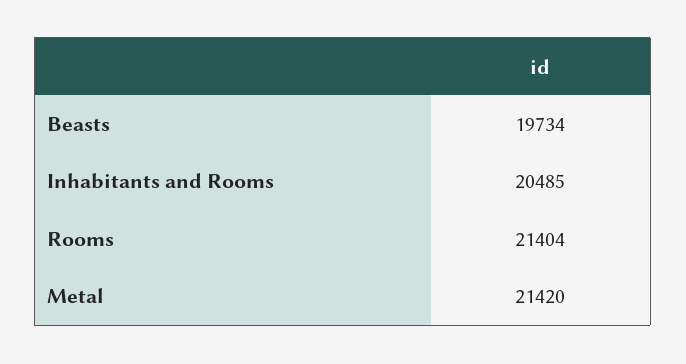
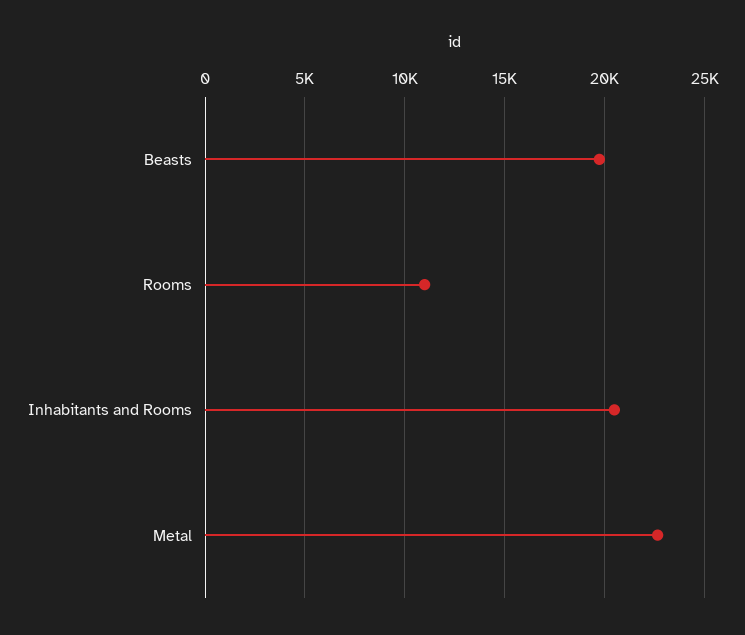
  {
    "Beasts": 19734,
    "Inhabitants and Rooms": 20485,
-   "Rooms": 21404,
+   "Rooms": 11000,
-   "Metal": 21420
+   "Metal": 22500
  }

